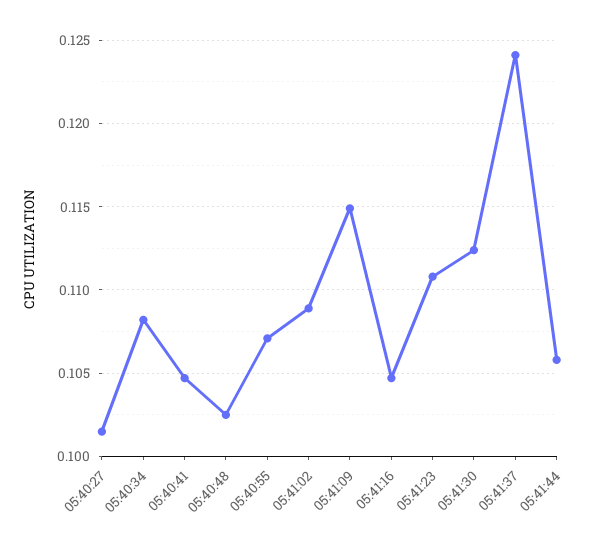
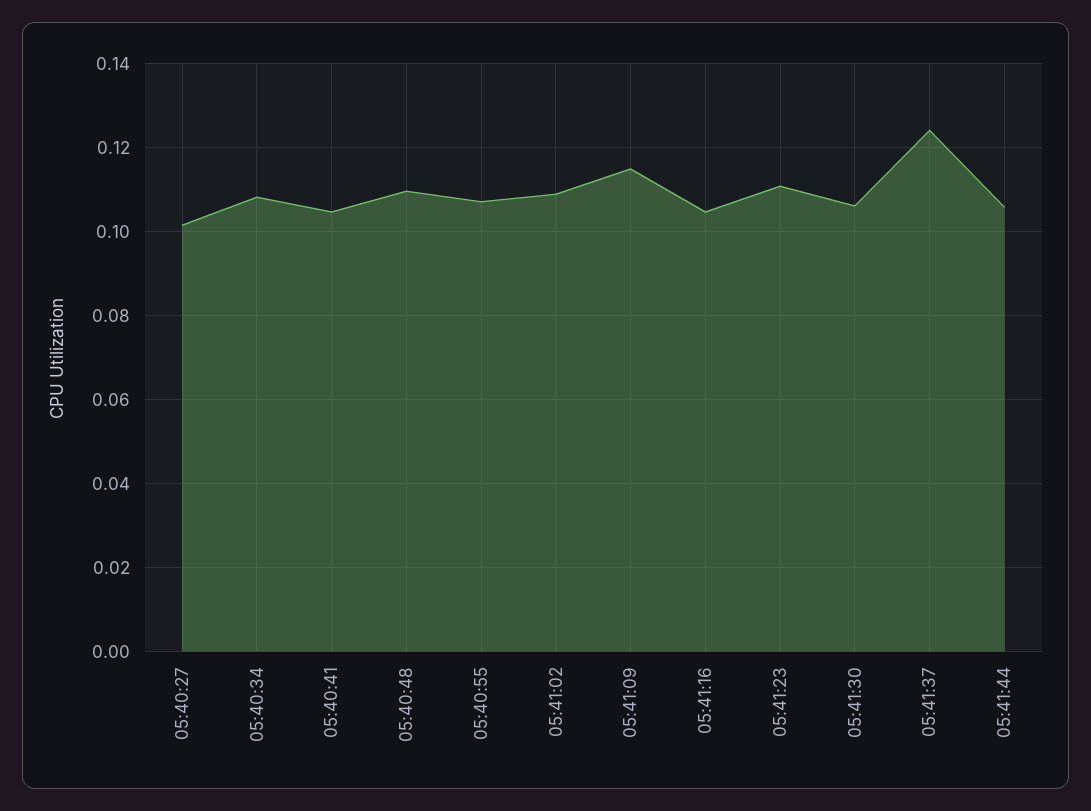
  {
    "05:40:27": 0.1015,
    "05:40:34": 0.108,
    "05:40:41": 0.1045,
-   "05:40:48": 0.1025,
+   "05:40:48": 0.11,
    "05:40:55": 0.107,
    "05:41:02": 0.109,
    "05:41:09": 0.115,
    "05:41:16": 0.1045,
    "05:41:23": 0.111,
-   "05:41:30": 0.1125,
+   "05:41:30": 0.106,
    "05:41:37": 0.124,
    "05:41:44": 0.106
  }

